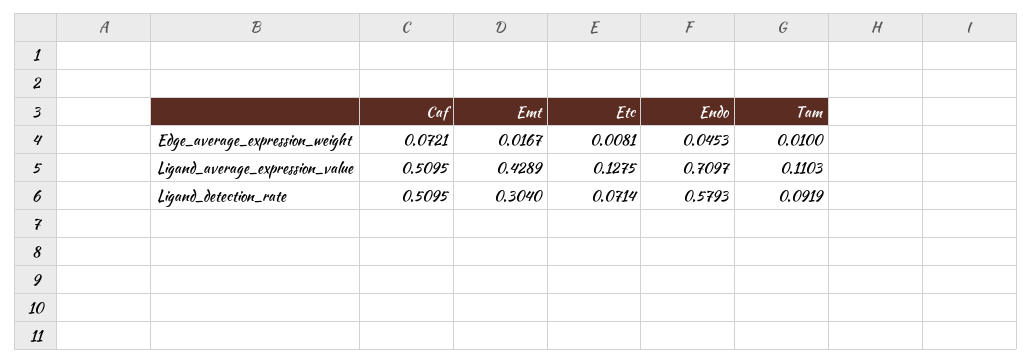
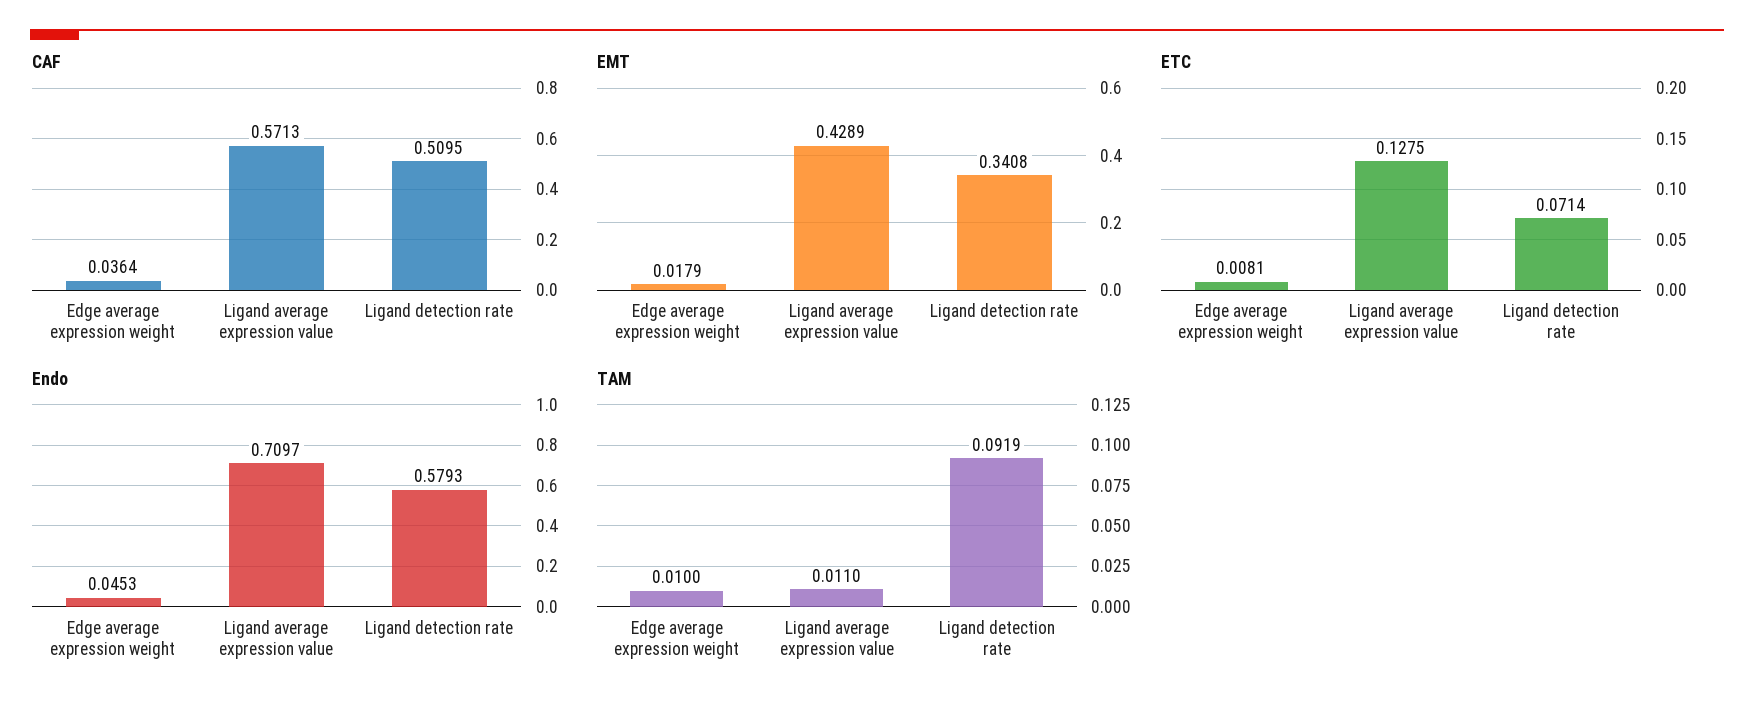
  {
    "Caf": {
-     "Edge_average_expression_weight": 0.0721,
+     "Edge_average_expression_weight": 0.0364,
-     "Ligand_average_expression_value": 0.5095,
+     "Ligand_average_expression_value": 0.5713,
      "Ligand_detection_rate": 0.5095
    },
    "Emt": {
-     "Edge_average_expression_weight": 0.0167,
+     "Edge_average_expression_weight": 0.0179,
      "Ligand_average_expression_value": 0.4289,
-     "Ligand_detection_rate": 0.304
+     "Ligand_detection_rate": 0.3408
    },
    "Etc": {
      "Edge_average_expression_weight": 0.0081,
      "Ligand_average_expression_value": 0.1275,
      "Ligand_detection_rate": 0.0714
    },
    "Endo": {
      "Edge_average_expression_weight": 0.0453,
      "Ligand_average_expression_value": 0.7097,
      "Ligand_detection_rate": 0.5793
    },
    "Tam": {
      "Edge_average_expression_weight": 0.01,
-     "Ligand_average_expression_value": 0.1103,
+     "Ligand_average_expression_value": 0.011,
      "Ligand_detection_rate": 0.0919
    }
  }

